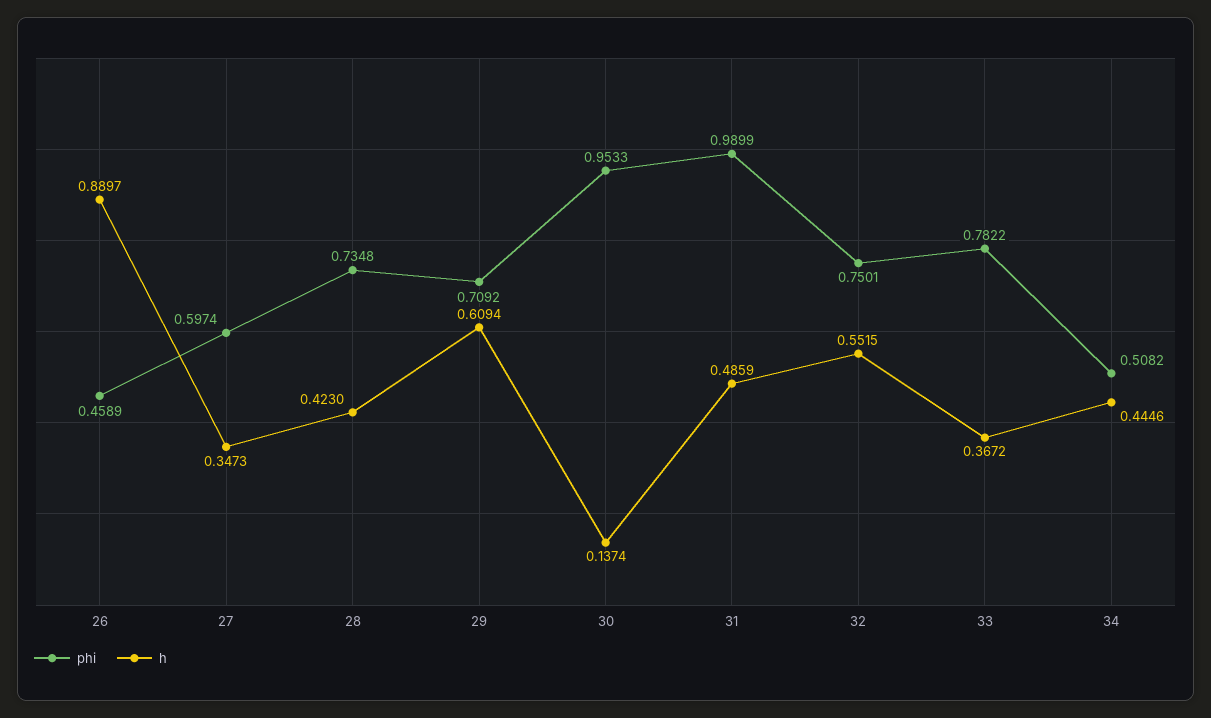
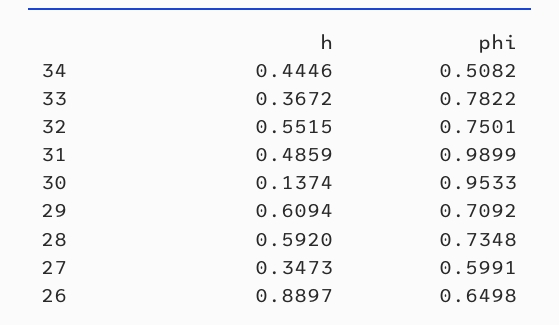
  {
    "phi": {
-     "26": 0.4589,
+     "26": 0.6498,
-     "27": 0.5974,
+     "27": 0.5991,
      "28": 0.7348,
      "29": 0.7092,
      "30": 0.9533,
      "31": 0.9899,
      "32": 0.7501,
      "33": 0.7822,
      "34": 0.5082
    },
    "h": {
      "26": 0.8897,
      "27": 0.3473,
-     "28": 0.423,
+     "28": 0.592,
      "29": 0.6094,
      "30": 0.1374,
      "31": 0.4859,
      "32": 0.5515,
      "33": 0.3672,
      "34": 0.4446
    }
  }

